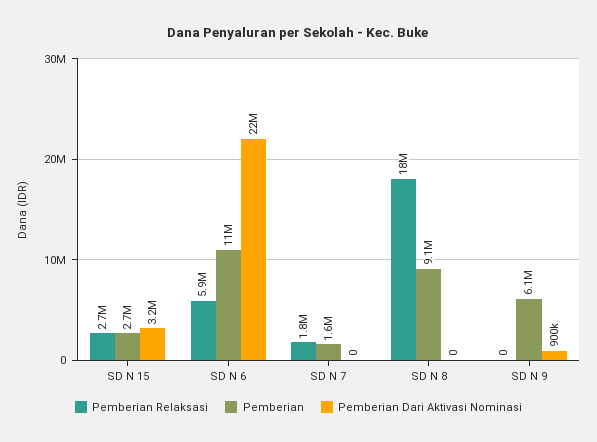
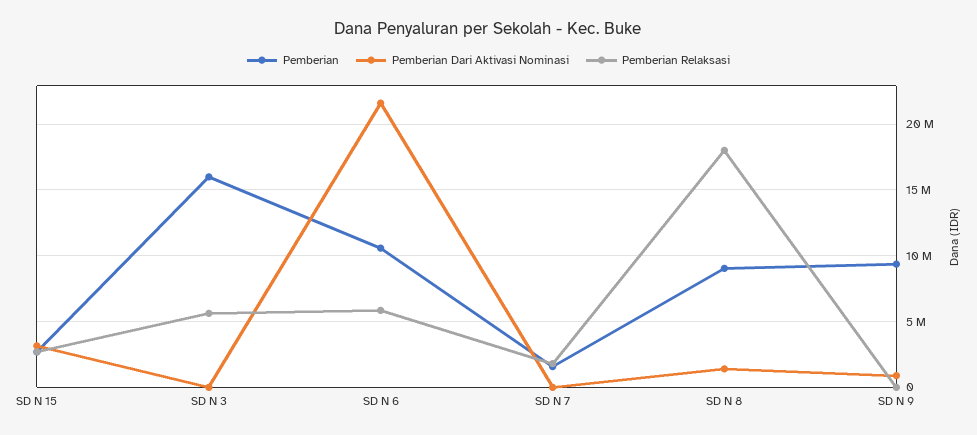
  {
    "Pemberian Relaksasi": {
      "SD N 15": 2700000,
      "SD N 6": 5900000,
      "SD N 7": 1800000,
      "SD N 8": 18000000,
-     "SD N 9": 0
+     "SD N 9": 0,
+     "SD N 3": 5500000
    },
    "Pemberian": {
      "SD N 15": 2700000,
      "SD N 6": 11000000,
      "SD N 7": 1600000,
      "SD N 8": 9100000,
-     "SD N 9": 6100000
+     "SD N 9": 9500000,
+     "SD N 3": 16000000
    },
    "Pemberian Dari Aktivasi Nominasi": {
      "SD N 15": 3200000,
      "SD N 6": 22000000,
      "SD N 7": 0,
-     "SD N 8": 0,
+     "SD N 8": 1500000,
-     "SD N 9": 900000
+     "SD N 9": 900000,
+     "SD N 3": 0
    }
  }

